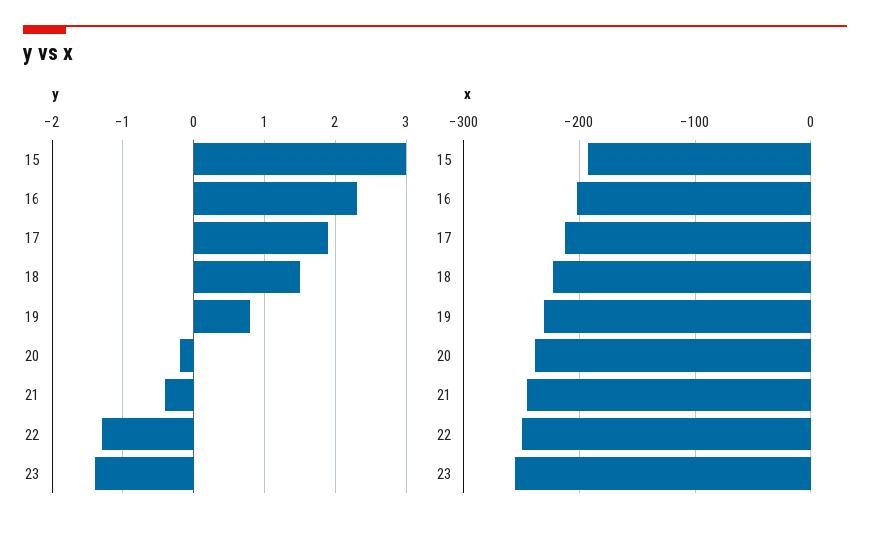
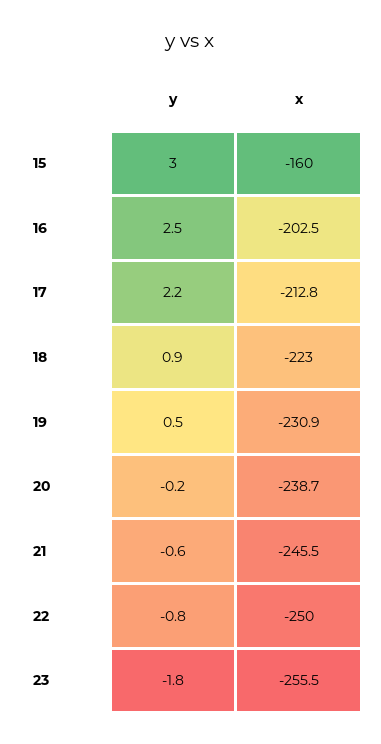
  {
    "y": {
      "15": 3,
-     "16": 2.3,
+     "16": 2.5,
-     "17": 1.9,
+     "17": 2.2,
-     "18": 1.5,
+     "18": 0.9,
-     "19": 0.8,
+     "19": 0.5,
      "20": -0.2,
-     "21": -0.4,
+     "21": -0.6,
-     "22": -1.3,
+     "22": -0.8,
-     "23": -1.4
+     "23": -1.8
    },
    "x": {
-     "15": -190,
+     "15": -160,
      "16": -202.5,
      "17": -212.8,
      "18": -223,
      "19": -230.9,
      "20": -238.7,
      "21": -245.5,
      "22": -250,
      "23": -255.5
    }
  }

